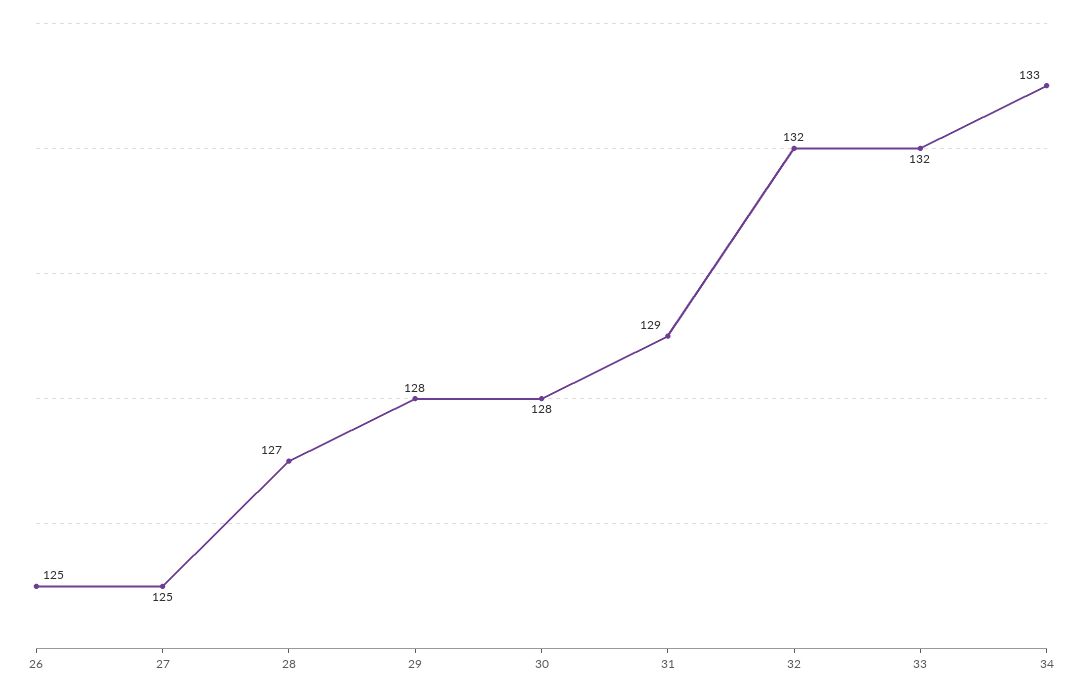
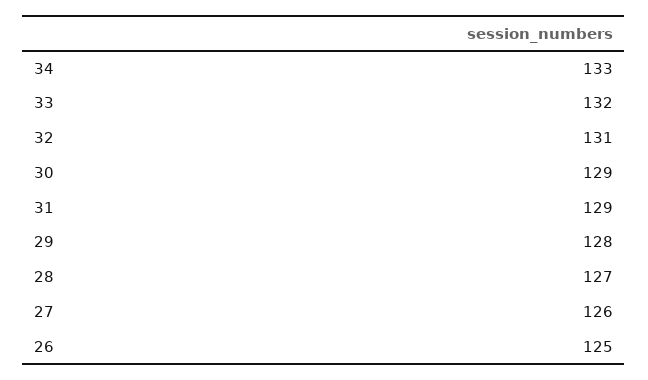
  {
    "26": 125,
-   "27": 125,
+   "27": 126,
    "28": 127,
    "29": 128,
-   "30": 128,
+   "30": 129,
    "31": 129,
-   "32": 132,
+   "32": 131,
    "33": 132,
    "34": 133
  }

